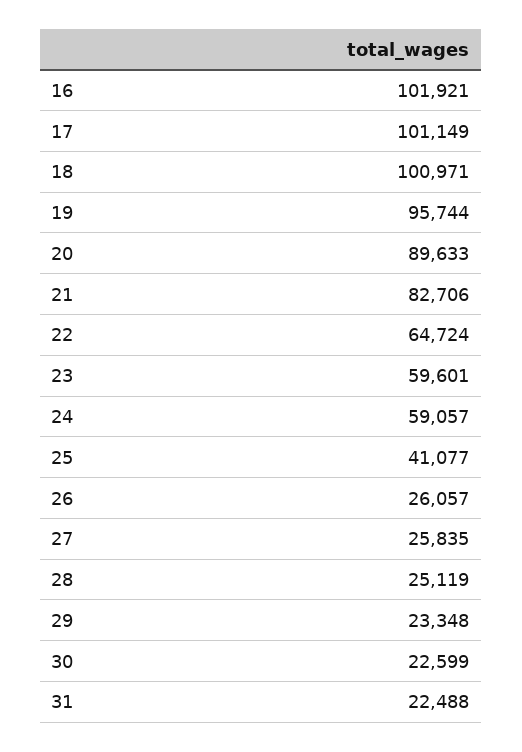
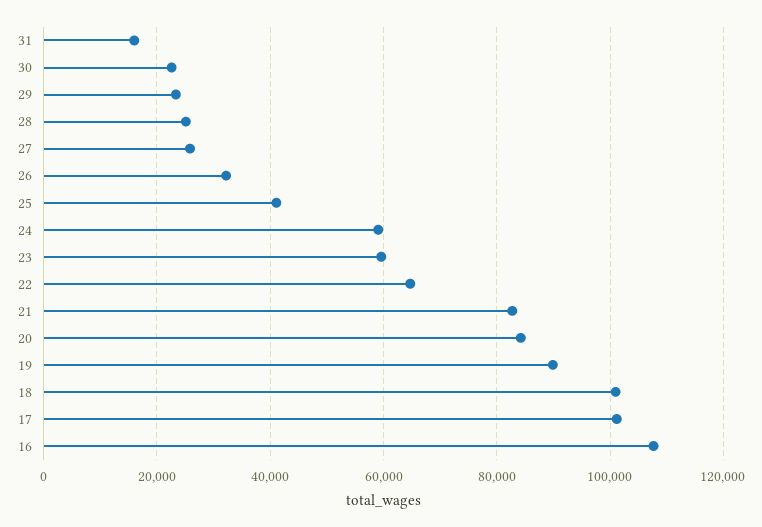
  {
-   "16": 101921,
+   "16": 108000,
    "17": 101149,
    "18": 100971,
-   "19": 95744,
+   "19": 90000,
-   "20": 89633,
+   "20": 84000,
    "21": 82706,
    "22": 64724,
    "23": 59601,
    "24": 59057,
    "25": 41077,
-   "26": 26057,
+   "26": 32000,
    "27": 25835,
    "28": 25119,
    "29": 23348,
    "30": 22599,
-   "31": 22488
+   "31": 16000
  }

